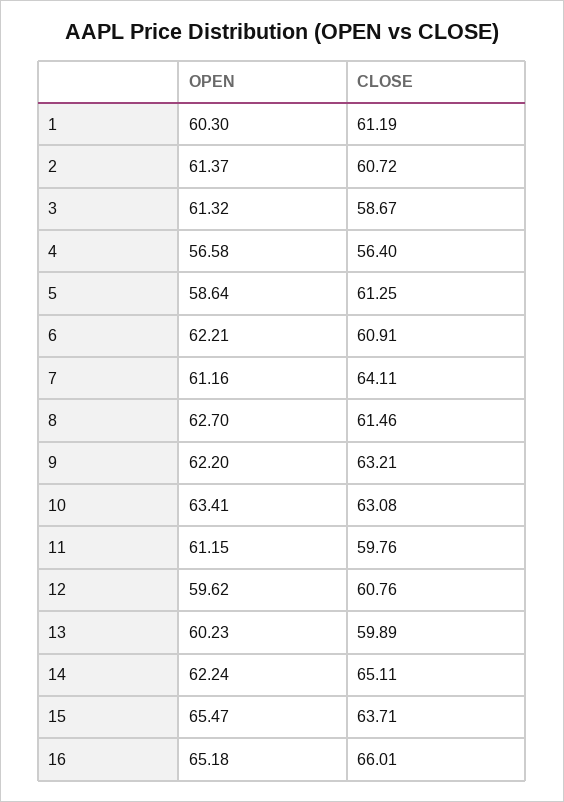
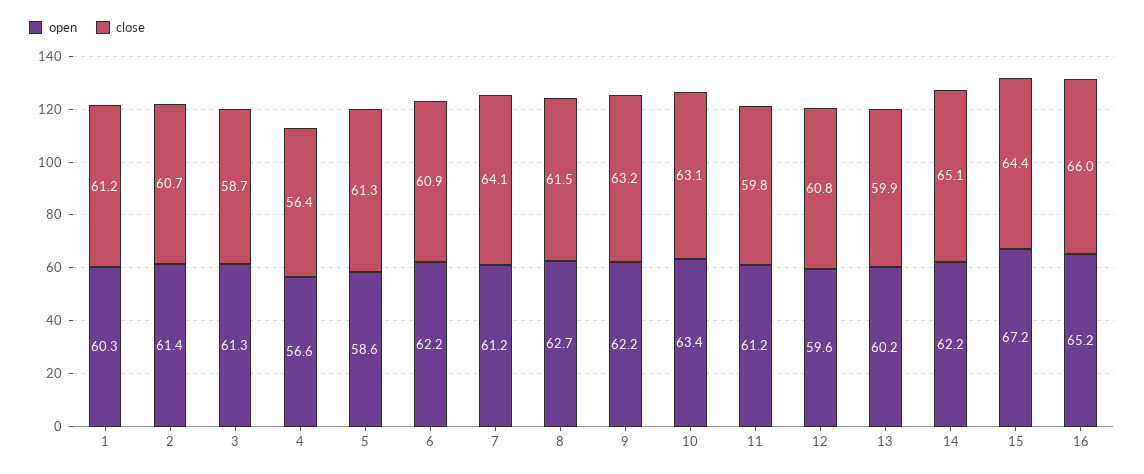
  {
    "OPEN": {
      "1": 60.3,
      "2": 61.37,
      "3": 61.32,
      "4": 56.58,
      "5": 58.64,
      "6": 62.21,
      "7": 61.16,
      "8": 62.7,
      "9": 62.2,
      "10": 63.41,
      "11": 61.15,
      "12": 59.62,
      "13": 60.23,
      "14": 62.24,
-     "15": 65.47,
+     "15": 67.2,
      "16": 65.18
    },
    "CLOSE": {
      "1": 61.19,
      "2": 60.72,
      "3": 58.67,
      "4": 56.4,
      "5": 61.25,
      "6": 60.91,
      "7": 64.11,
      "8": 61.46,
      "9": 63.21,
      "10": 63.08,
      "11": 59.76,
      "12": 60.76,
      "13": 59.89,
      "14": 65.11,
-     "15": 63.71,
+     "15": 64.4,
      "16": 66.01
    }
  }

